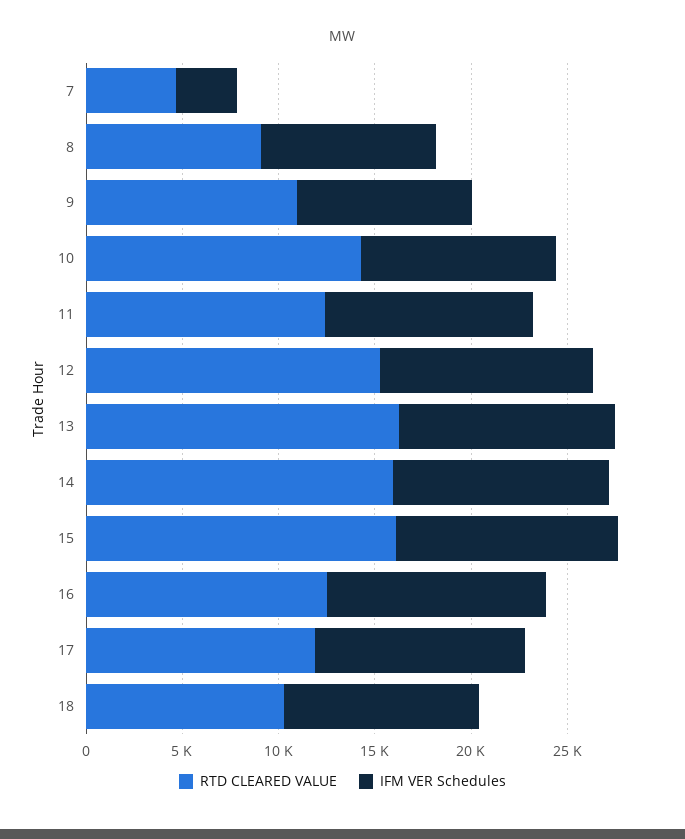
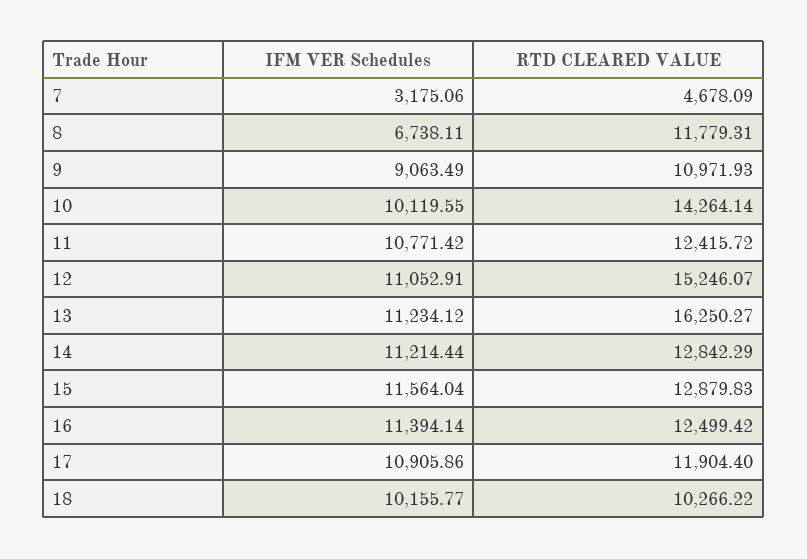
  {
    "RTD CLEARED VALUE": {
      "7": 4678.09,
-     "8": 9000,
+     "8": 11779.31,
      "9": 10971.93,
      "10": 14264.14,
      "11": 12415.72,
      "12": 15246.07,
      "13": 16250.27,
-     "14": 16000,
+     "14": 12842.29,
-     "15": 16000,
+     "15": 12879.83,
      "16": 12499.42,
      "17": 11904.4,
      "18": 10266.22
    },
    "IFM VER Schedules": {
      "7": 3175.06,
-     "8": 9000,
+     "8": 6738.11,
      "9": 9063.49,
      "10": 10119.55,
      "11": 10771.42,
      "12": 11052.91,
      "13": 11234.12,
      "14": 11214.44,
      "15": 11564.04,
      "16": 11394.14,
      "17": 10905.86,
      "18": 10155.77
    }
  }

